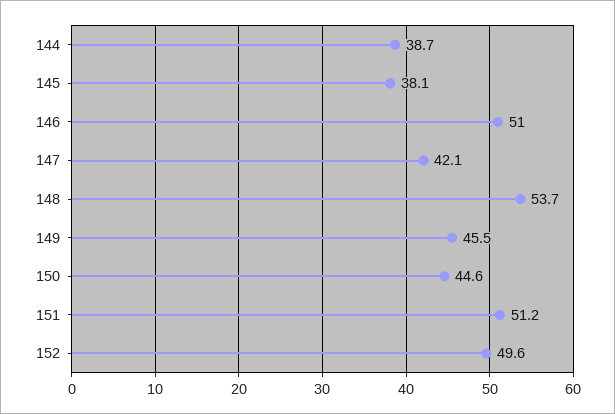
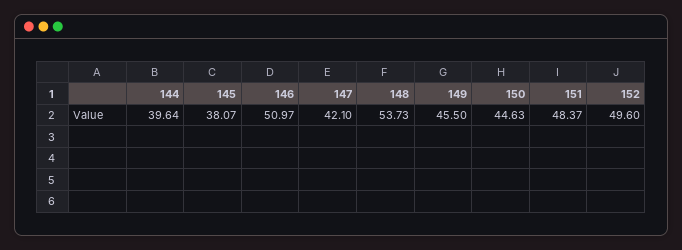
  {
-   "144": 38.7,
+   "144": 39.64,
    "145": 38.07,
    "146": 50.97,
    "147": 42.1,
    "148": 53.73,
    "149": 45.5,
    "150": 44.63,
-   "151": 51.2,
+   "151": 48.37,
    "152": 49.6
  }

